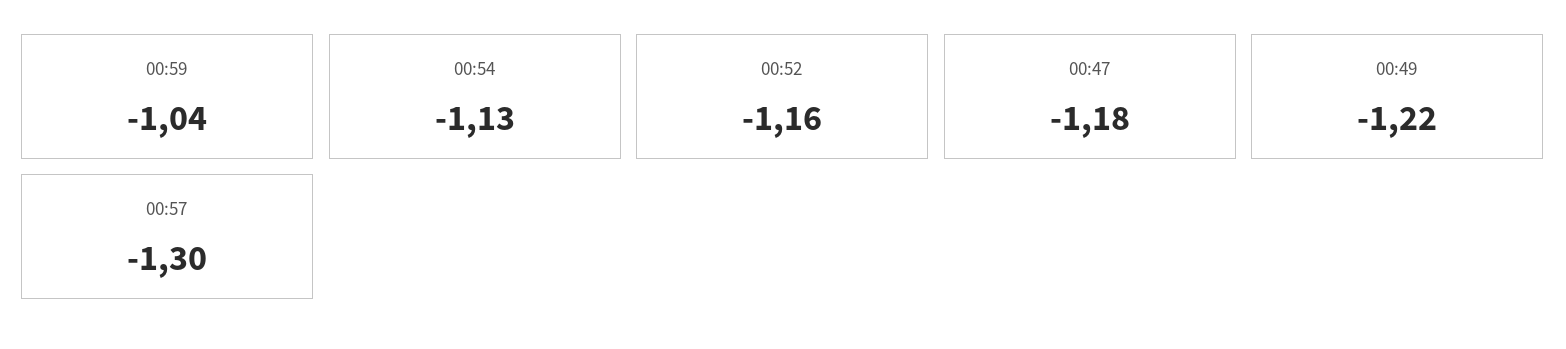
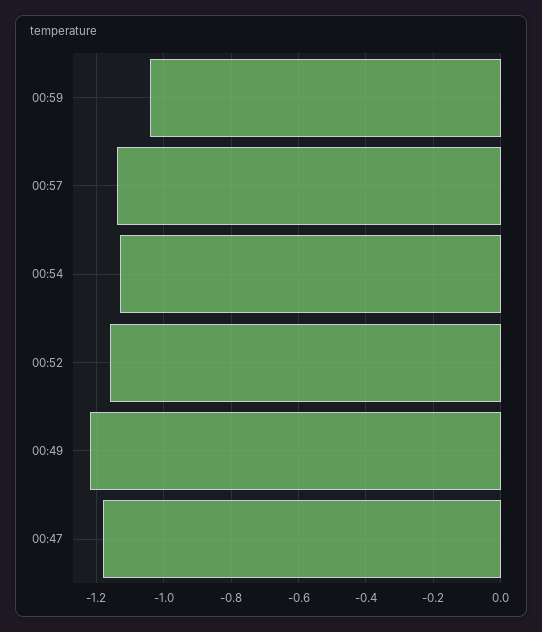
  {
    "00:59": -1.04,
    "00:54": -1.13,
    "00:52": -1.16,
    "00:47": -1.18,
    "00:49": -1.22,
-   "00:57": -1.3
+   "00:57": -1.15
  }

